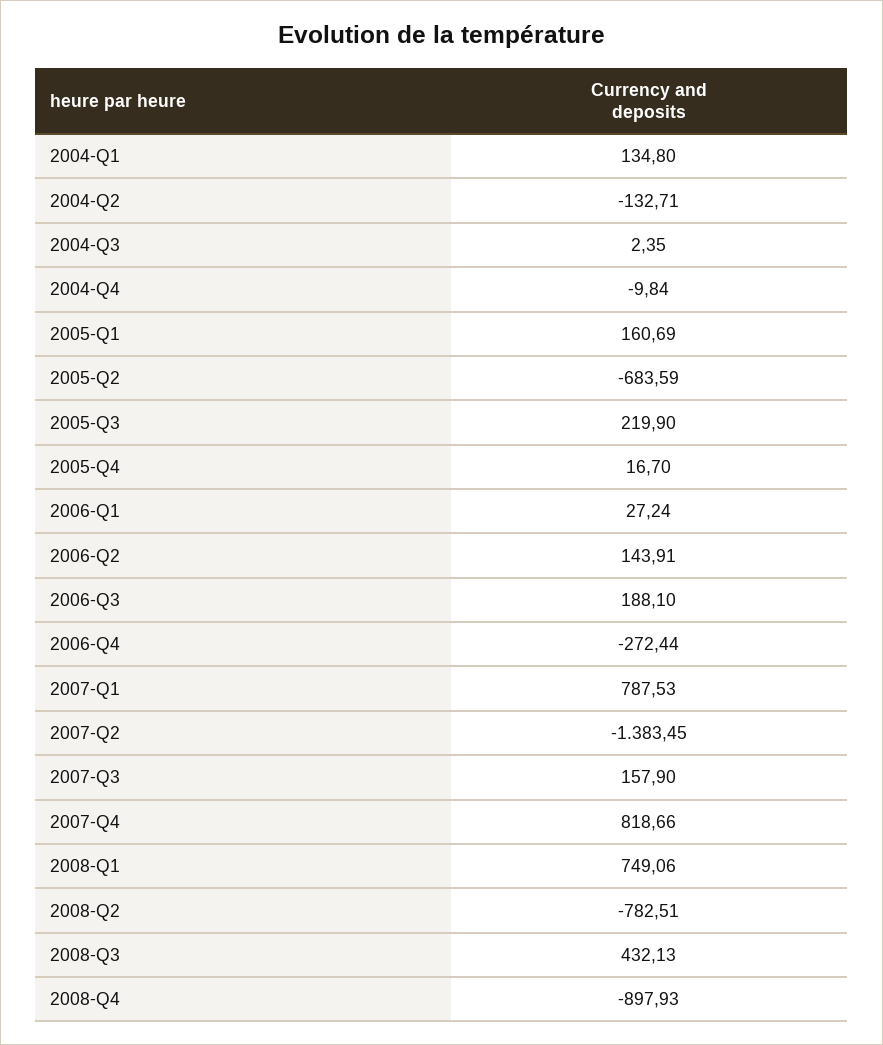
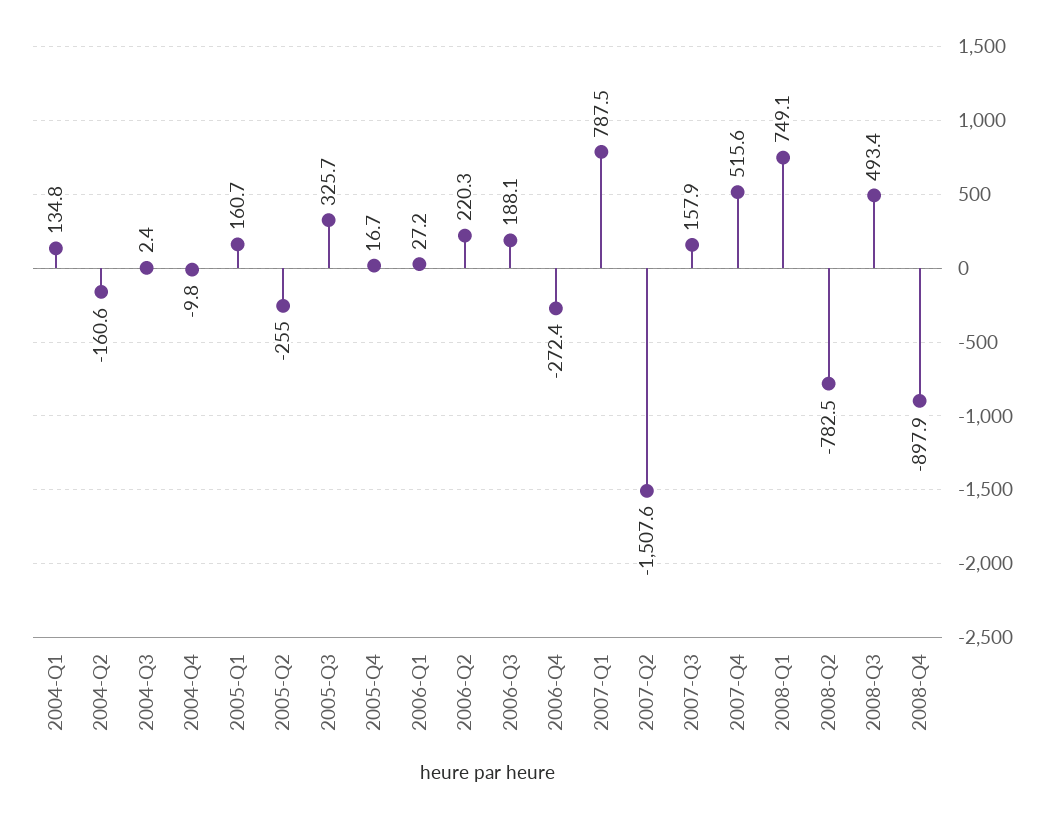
  {
    "2004-Q1": 134.8,
-   "2004-Q2": -132.71,
+   "2004-Q2": -160.6,
    "2004-Q3": 2.35,
    "2004-Q4": -9.84,
    "2005-Q1": 160.69,
-   "2005-Q2": -683.59,
+   "2005-Q2": -255,
-   "2005-Q3": 219.9,
+   "2005-Q3": 325.7,
    "2005-Q4": 16.7,
    "2006-Q1": 27.24,
-   "2006-Q2": 143.91,
+   "2006-Q2": 220.3,
    "2006-Q3": 188.1,
    "2006-Q4": -272.44,
    "2007-Q1": 787.53,
-   "2007-Q2": -1383.45,
+   "2007-Q2": -1507.6,
    "2007-Q3": 157.9,
-   "2007-Q4": 818.66,
+   "2007-Q4": 515.6,
    "2008-Q1": 749.06,
    "2008-Q2": -782.51,
-   "2008-Q3": 432.13,
+   "2008-Q3": 493.4,
    "2008-Q4": -897.93
  }

